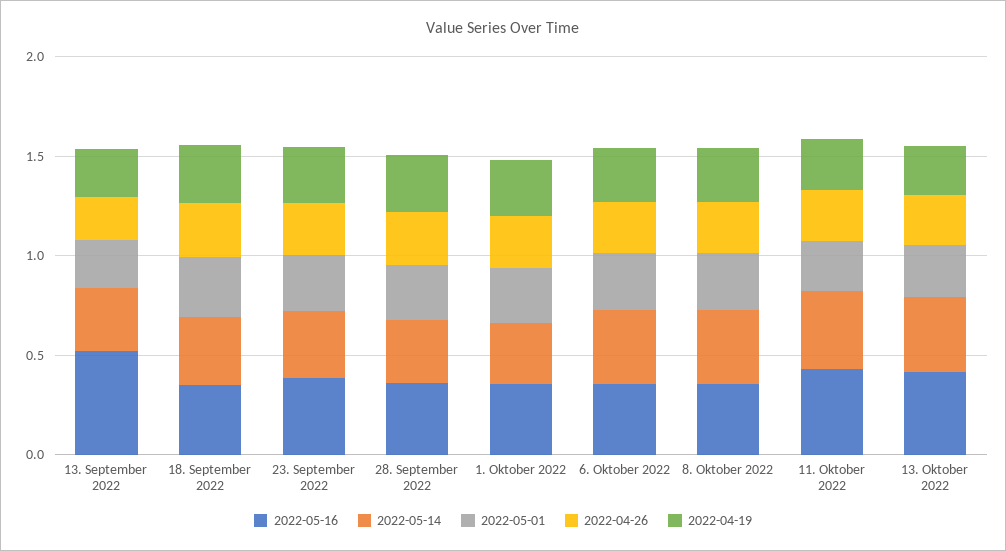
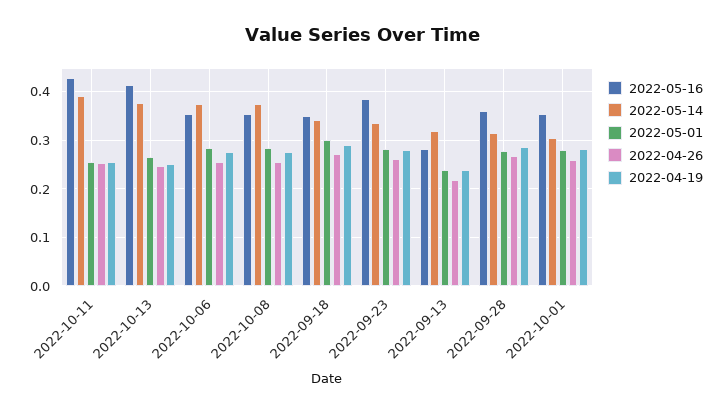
  {
    "2022-05-16": {
-     "13. September 2022": 0.5,
+     "13. September 2022": 0.28,
      "18. September 2022": 0.36,
      "23. September 2022": 0.38,
      "28. September 2022": 0.36,
      "1. Oktober 2022": 0.36,
      "6. Oktober 2022": 0.36,
      "8. Oktober 2022": 0.36,
      "11. Oktober 2022": 0.42,
      "13. Oktober 2022": 0.42
    },
    "2022-05-14": {
      "13. September 2022": 0.32,
      "18. September 2022": 0.34,
      "23. September 2022": 0.34,
      "28. September 2022": 0.32,
      "1. Oktober 2022": 0.3,
      "6. Oktober 2022": 0.38,
      "8. Oktober 2022": 0.38,
      "11. Oktober 2022": 0.4,
      "13. Oktober 2022": 0.38
    },
    "2022-05-01": {
      "13. September 2022": 0.24,
      "18. September 2022": 0.3,
      "23. September 2022": 0.28,
      "28. September 2022": 0.28,
      "1. Oktober 2022": 0.28,
      "6. Oktober 2022": 0.28,
      "8. Oktober 2022": 0.28,
      "11. Oktober 2022": 0.26,
      "13. Oktober 2022": 0.26
    },
    "2022-04-26": {
      "13. September 2022": 0.22,
      "18. September 2022": 0.28,
      "23. September 2022": 0.26,
      "28. September 2022": 0.26,
      "1. Oktober 2022": 0.26,
      "6. Oktober 2022": 0.26,
      "8. Oktober 2022": 0.26,
      "11. Oktober 2022": 0.26,
      "13. Oktober 2022": 0.24
    },
    "2022-04-19": {
      "13. September 2022": 0.24,
      "18. September 2022": 0.3,
      "23. September 2022": 0.28,
      "28. September 2022": 0.28,
      "1. Oktober 2022": 0.28,
      "6. Oktober 2022": 0.28,
      "8. Oktober 2022": 0.28,
      "11. Oktober 2022": 0.26,
      "13. Oktober 2022": 0.26
    }
  }

